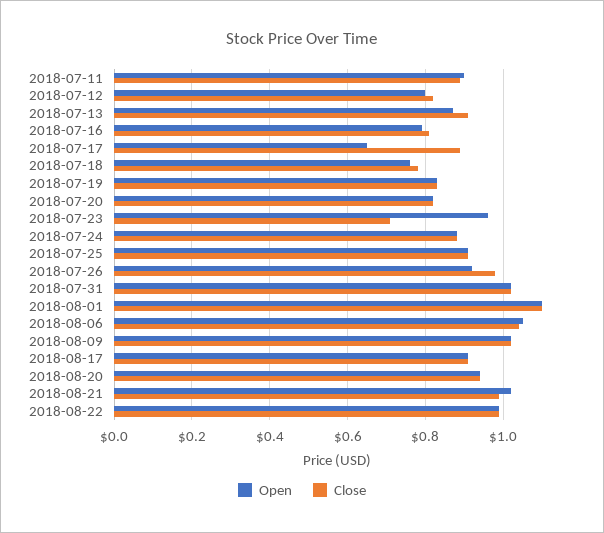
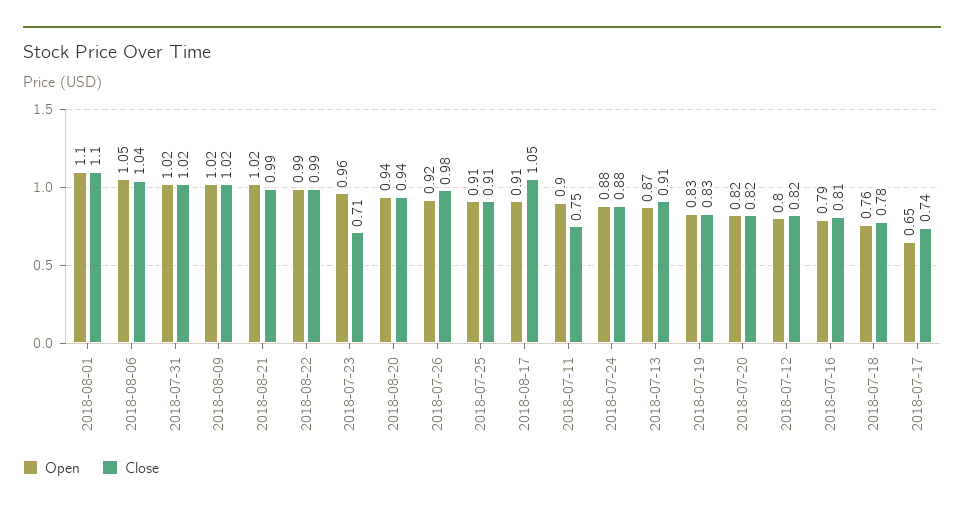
  {
    "Open": {
      "2018-07-11": 0.9,
      "2018-07-12": 0.8,
      "2018-07-13": 0.87,
      "2018-07-16": 0.79,
      "2018-07-17": 0.65,
      "2018-07-18": 0.76,
      "2018-07-19": 0.83,
      "2018-07-20": 0.82,
      "2018-07-23": 0.96,
      "2018-07-24": 0.88,
      "2018-07-25": 0.91,
      "2018-07-26": 0.92,
      "2018-07-31": 1.02,
      "2018-08-01": 1.1,
      "2018-08-06": 1.05,
      "2018-08-09": 1.02,
      "2018-08-17": 0.91,
      "2018-08-20": 0.94,
      "2018-08-21": 1.02,
      "2018-08-22": 0.99
    },
    "Close": {
-     "2018-07-11": 0.9,
+     "2018-07-11": 0.75,
      "2018-07-12": 0.82,
      "2018-07-13": 0.91,
      "2018-07-16": 0.81,
-     "2018-07-17": 0.9,
+     "2018-07-17": 0.74,
      "2018-07-18": 0.78,
      "2018-07-19": 0.83,
      "2018-07-20": 0.82,
      "2018-07-23": 0.71,
      "2018-07-24": 0.88,
      "2018-07-25": 0.91,
      "2018-07-26": 0.98,
      "2018-07-31": 1.02,
      "2018-08-01": 1.1,
      "2018-08-06": 1.04,
      "2018-08-09": 1.02,
-     "2018-08-17": 0.9,
+     "2018-08-17": 1.05,
      "2018-08-20": 0.94,
      "2018-08-21": 0.99,
      "2018-08-22": 0.99
    }
  }

